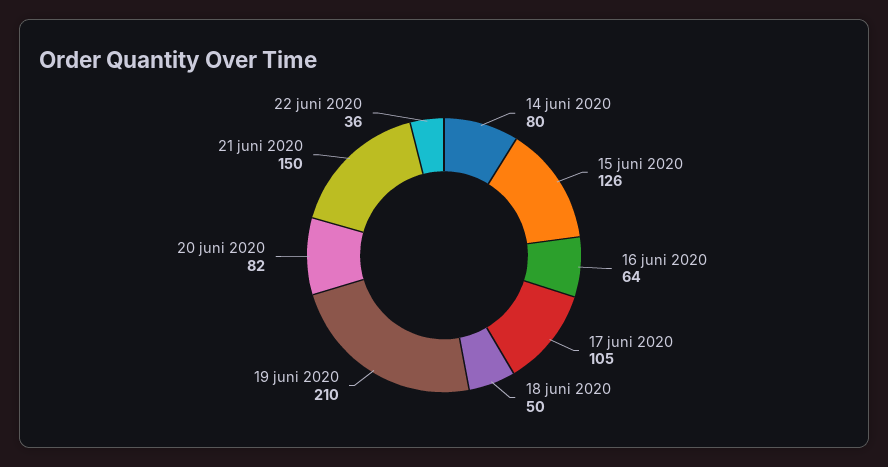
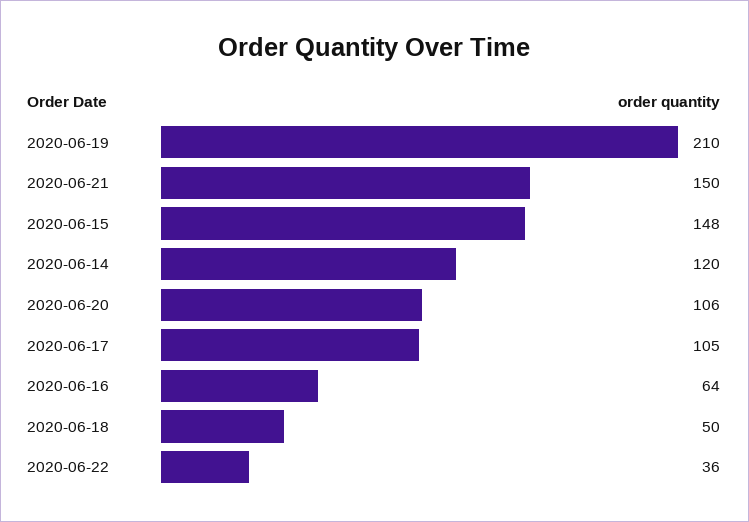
  {
-   "14 juni 2020": 80,
+   "14 juni 2020": 120,
-   "15 juni 2020": 126,
+   "15 juni 2020": 148,
    "16 juni 2020": 64,
    "17 juni 2020": 105,
    "18 juni 2020": 50,
    "19 juni 2020": 210,
-   "20 juni 2020": 82,
+   "20 juni 2020": 106,
    "21 juni 2020": 150,
    "22 juni 2020": 36
  }

